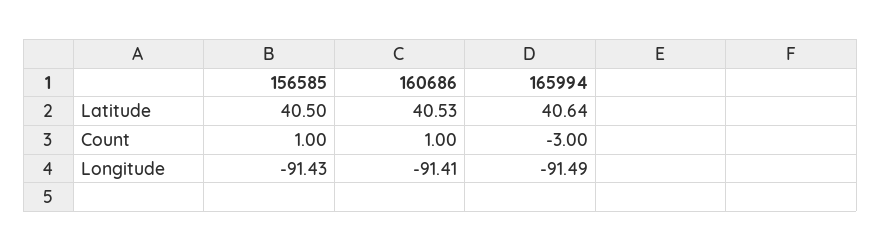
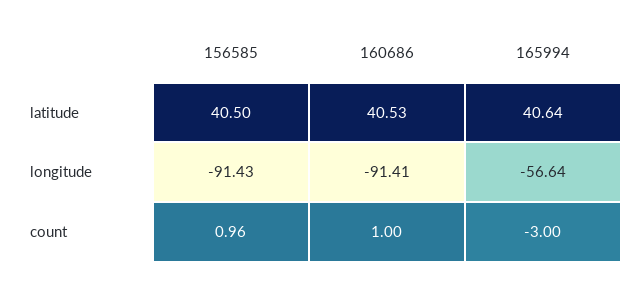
  {
    "156585": {
      "Latitude": 40.5,
-     "Count": 1,
+     "Count": 0.96,
      "Longitude": -91.43
    },
    "160686": {
      "Latitude": 40.53,
      "Count": 1,
      "Longitude": -91.41
    },
    "165994": {
      "Latitude": 40.64,
      "Count": -3,
-     "Longitude": -91.49
+     "Longitude": -56.64
    }
  }

